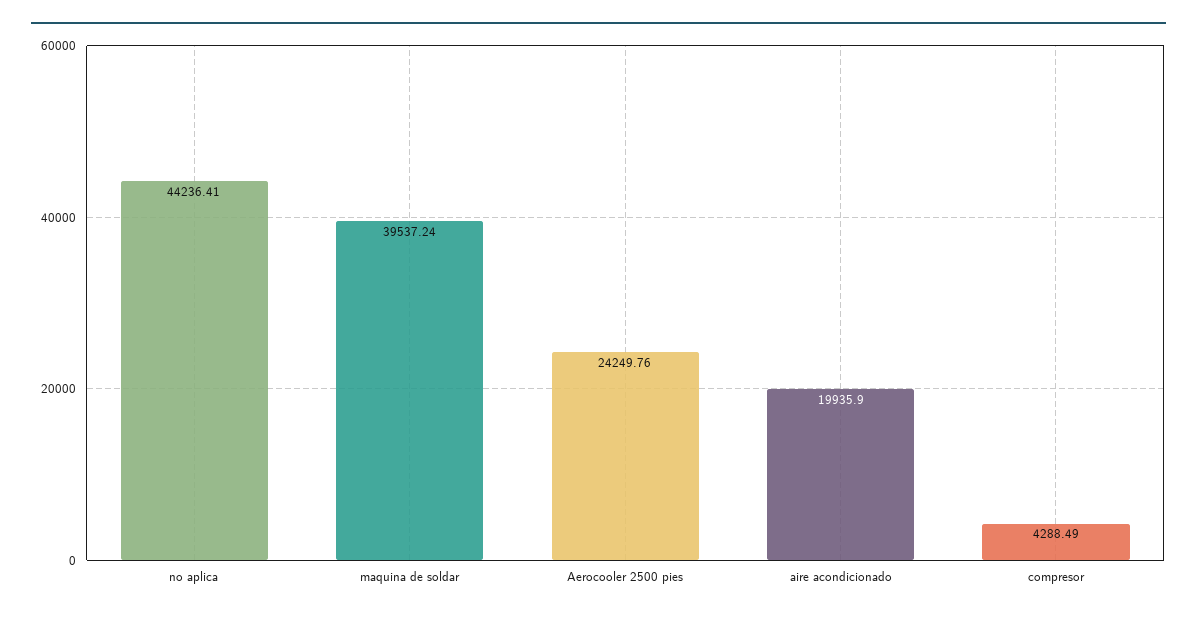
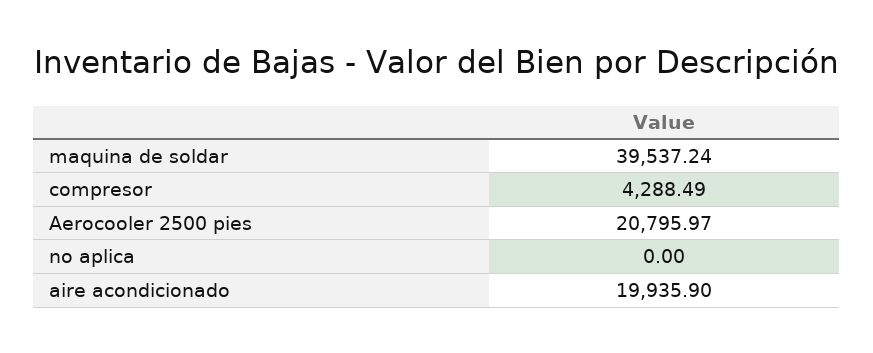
  {
-   "no aplica": 44236.41,
+   "no aplica": 0,
    "maquina de soldar": 39537.24,
-   "Aerocooler 2500 pies": 24249.76,
+   "Aerocooler 2500 pies": 20795.97,
    "aire acondicionado": 19935.9,
    "compresor": 4288.49
  }

